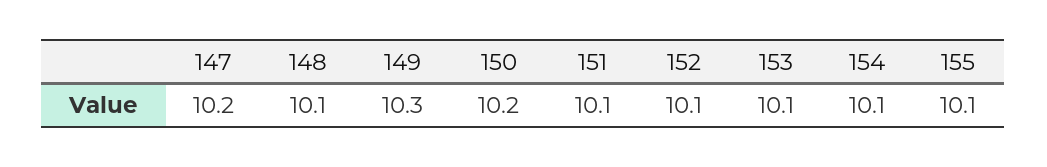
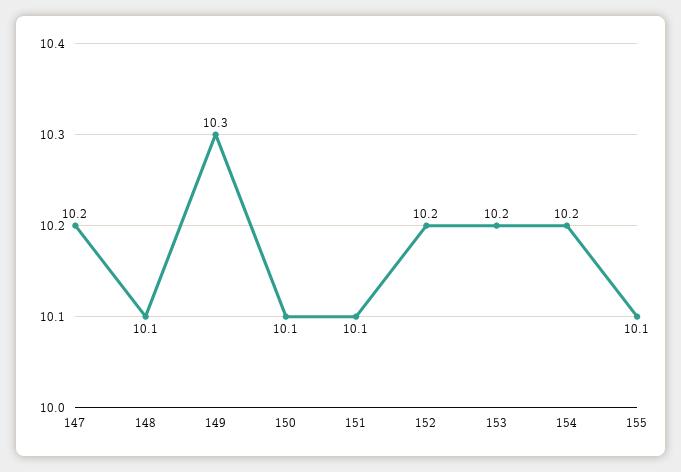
  {
    "147": 10.2,
    "148": 10.1,
    "149": 10.3,
-   "150": 10.2,
+   "150": 10.1,
    "151": 10.1,
-   "152": 10.1,
+   "152": 10.2,
-   "153": 10.1,
+   "153": 10.2,
-   "154": 10.1,
+   "154": 10.2,
    "155": 10.1
  }

